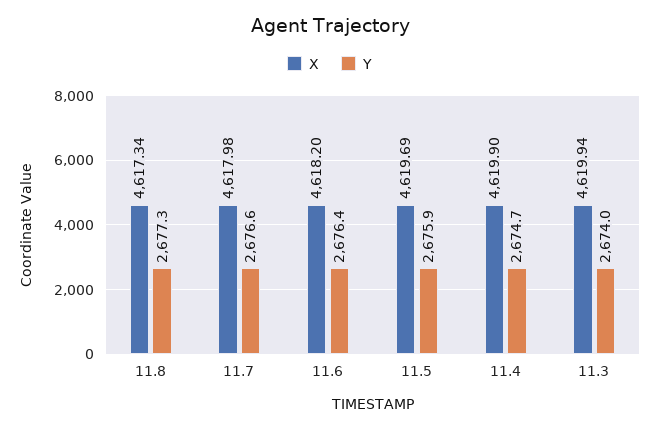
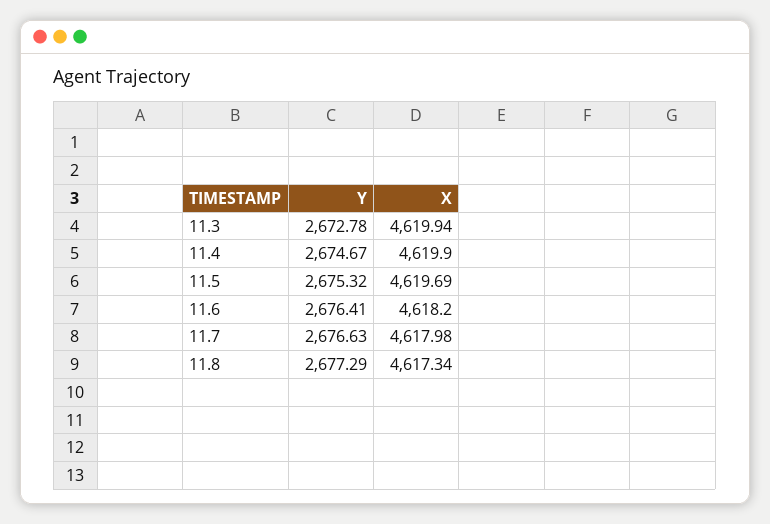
  {
    "X": {
      "11.8": 4617.34,
      "11.7": 4617.98,
      "11.6": 4618.2,
      "11.5": 4619.69,
      "11.4": 4619.9,
      "11.3": 4619.94
    },
    "Y": {
      "11.8": 2677.29,
      "11.7": 2676.63,
      "11.6": 2676.41,
-     "11.5": 2675.9,
+     "11.5": 2675.32,
      "11.4": 2674.67,
-     "11.3": 2674
+     "11.3": 2672.78
    }
  }

